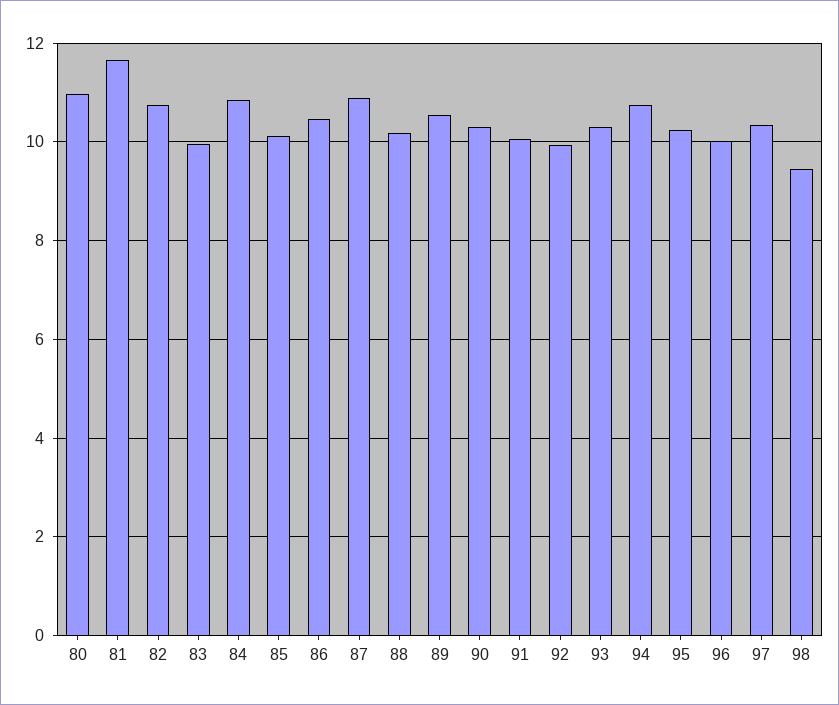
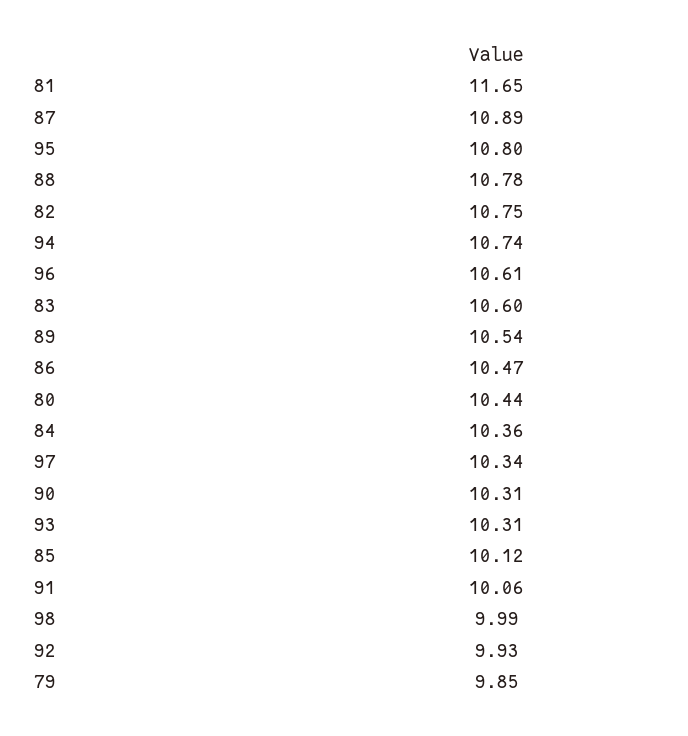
  {
-   "80": 11,
+   "80": 10.44,
    "81": 11.65,
    "82": 10.75,
-   "83": 10,
+   "83": 10.6,
-   "84": 10.8,
+   "84": 10.36,
    "85": 10.12,
    "86": 10.47,
    "87": 10.89,
-   "88": 10.2,
+   "88": 10.78,
    "89": 10.54,
    "90": 10.31,
    "91": 10.06,
    "92": 9.93,
    "93": 10.31,
    "94": 10.74,
-   "95": 10.2,
+   "95": 10.8,
-   "96": 10,
+   "96": 10.61,
    "97": 10.34,
-   "98": 9.4
+   "98": 9.99,
+   "79": 9.85
  }

